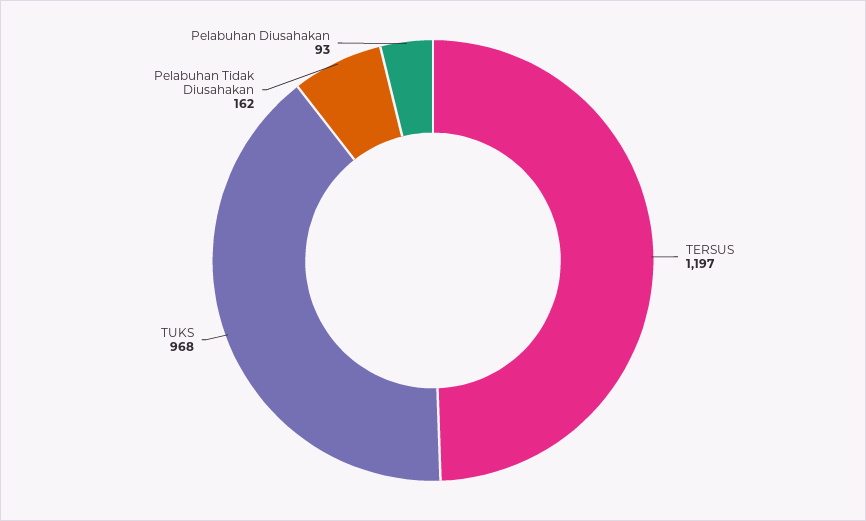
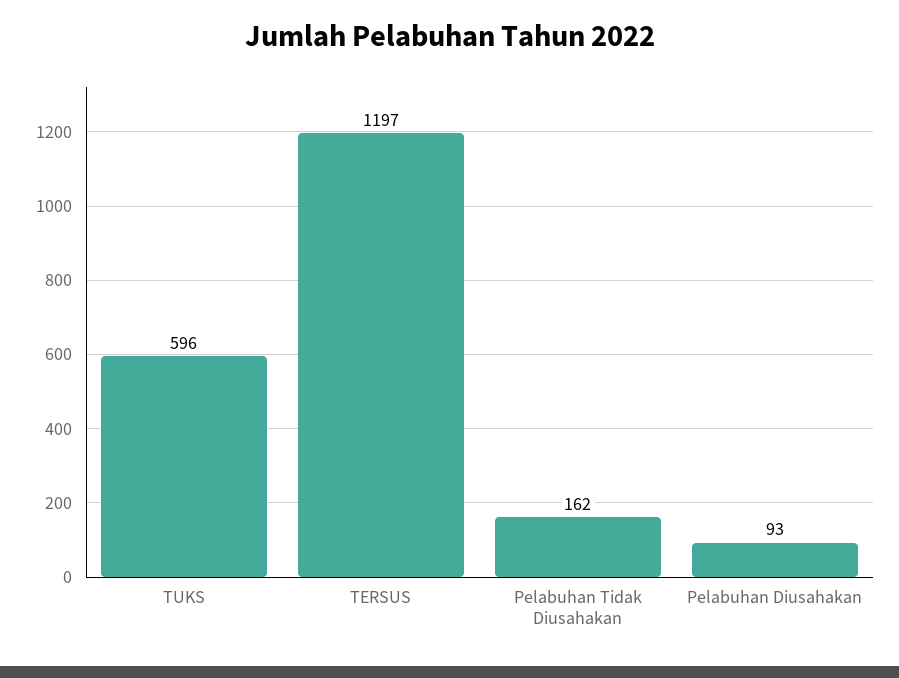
  {
    "TERSUS": 1197,
-   "TUKS": 968,
+   "TUKS": 596,
    "Pelabuhan Tidak Diusahakan": 162,
    "Pelabuhan Diusahakan": 93
  }

